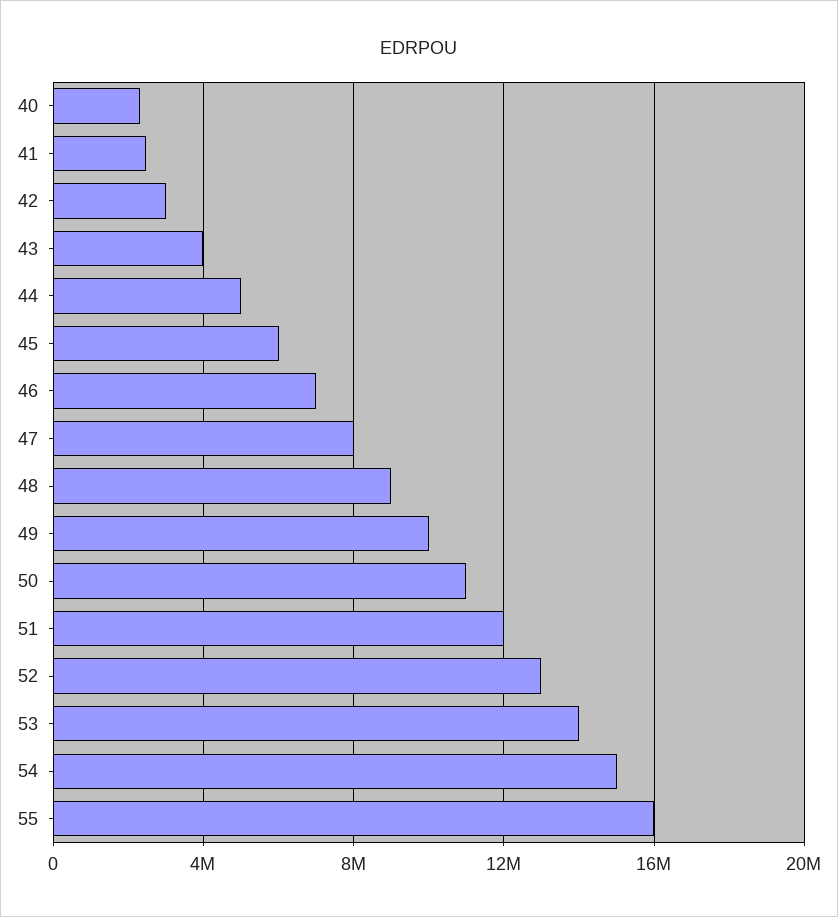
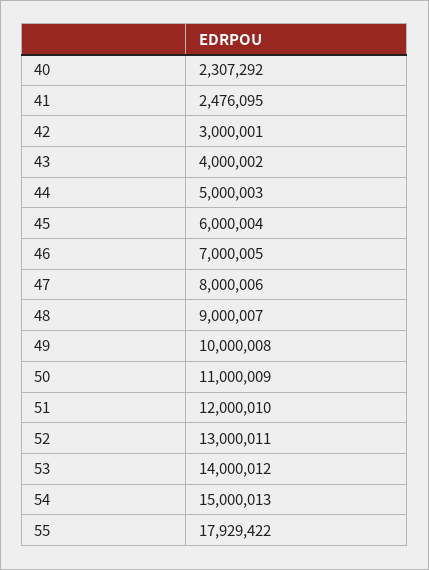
  {
    "40": 2307292,
    "41": 2476095,
    "42": 3000001,
    "43": 4000002,
    "44": 5000003,
    "45": 6000004,
    "46": 7000005,
    "47": 8000006,
    "48": 9000007,
    "49": 10000008,
    "50": 11000009,
    "51": 12000010,
    "52": 13000011,
    "53": 14000012,
    "54": 15000013,
-   "55": 16000000
+   "55": 17929422
  }

